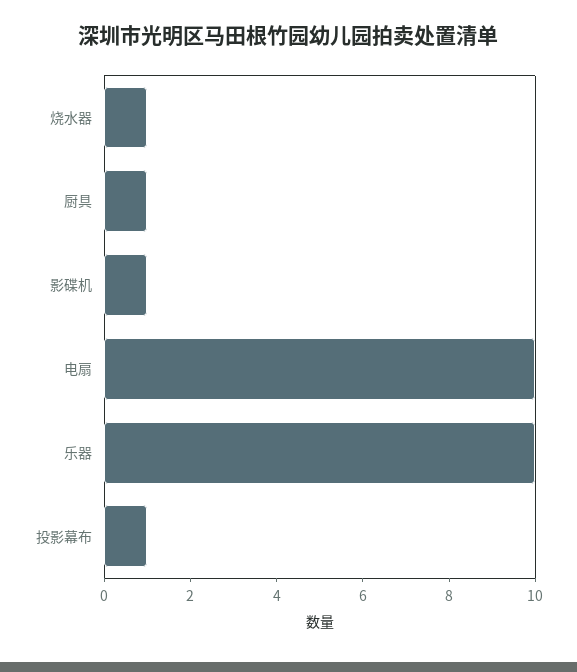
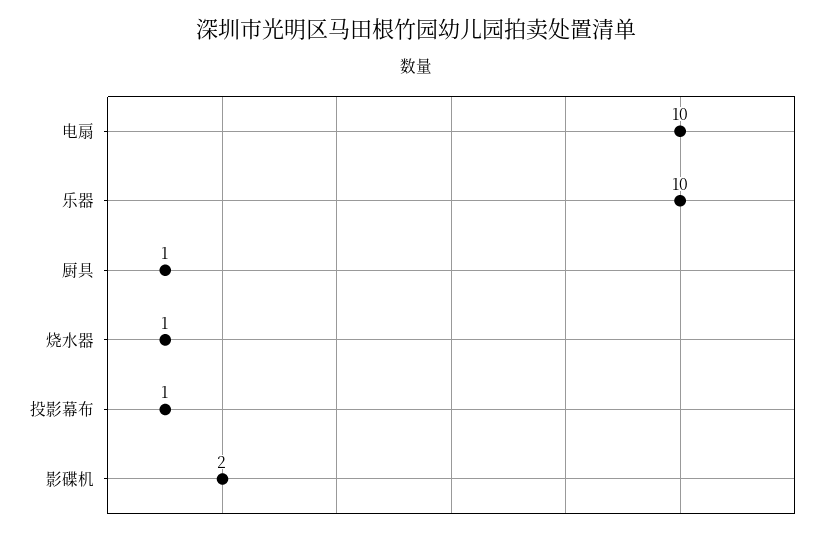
  {
    "烧水器": 1,
    "厨具": 1,
-   "影碟机": 1,
+   "影碟机": 2,
    "电扇": 10,
    "乐器": 10,
    "投影幕布": 1
  }

